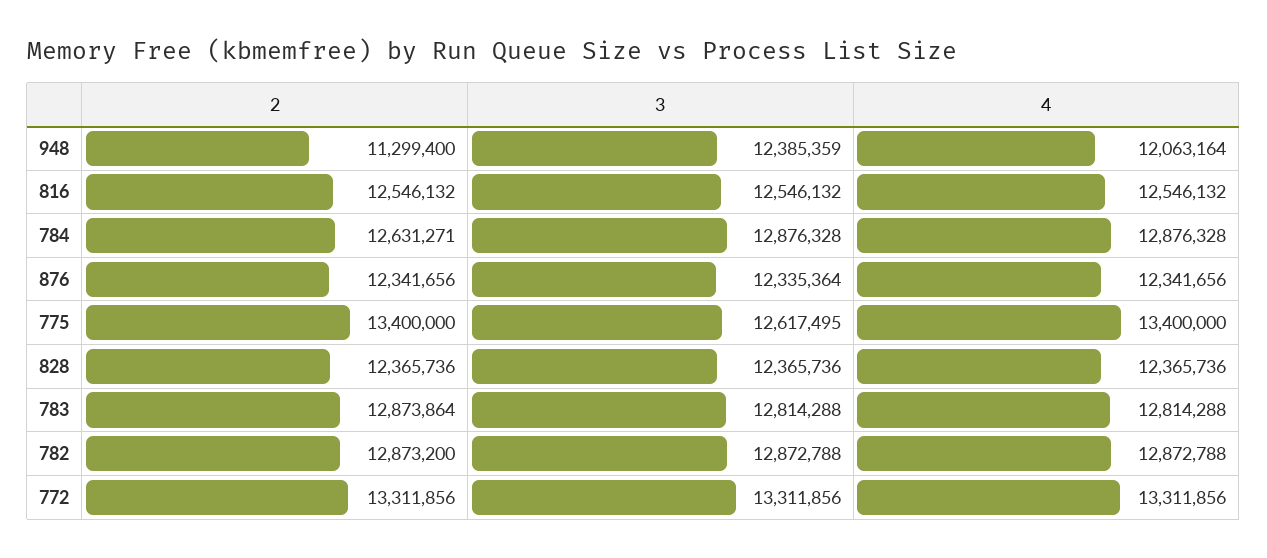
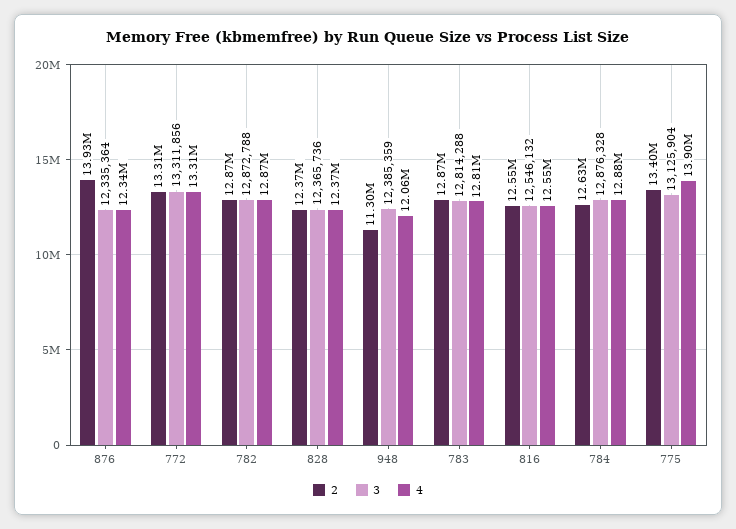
  {
    "2": {
      "948": 11299400,
      "816": 12546132,
      "784": 12631271,
-     "876": 12341656,
+     "876": 13930000,
      "775": 13400000,
      "828": 12365736,
      "783": 12873864,
      "782": 12873200,
      "772": 13311856
    },
    "3": {
      "948": 12385359,
      "816": 12546132,
      "784": 12876328,
      "876": 12335364,
-     "775": 12617495,
+     "775": 13125904,
      "828": 12365736,
      "783": 12814288,
      "782": 12872788,
      "772": 13311856
    },
    "4": {
      "948": 12063164,
      "816": 12546132,
      "784": 12876328,
      "876": 12341656,
-     "775": 13400000,
+     "775": 13900000,
      "828": 12365736,
      "783": 12814288,
      "782": 12872788,
      "772": 13311856
    }
  }

